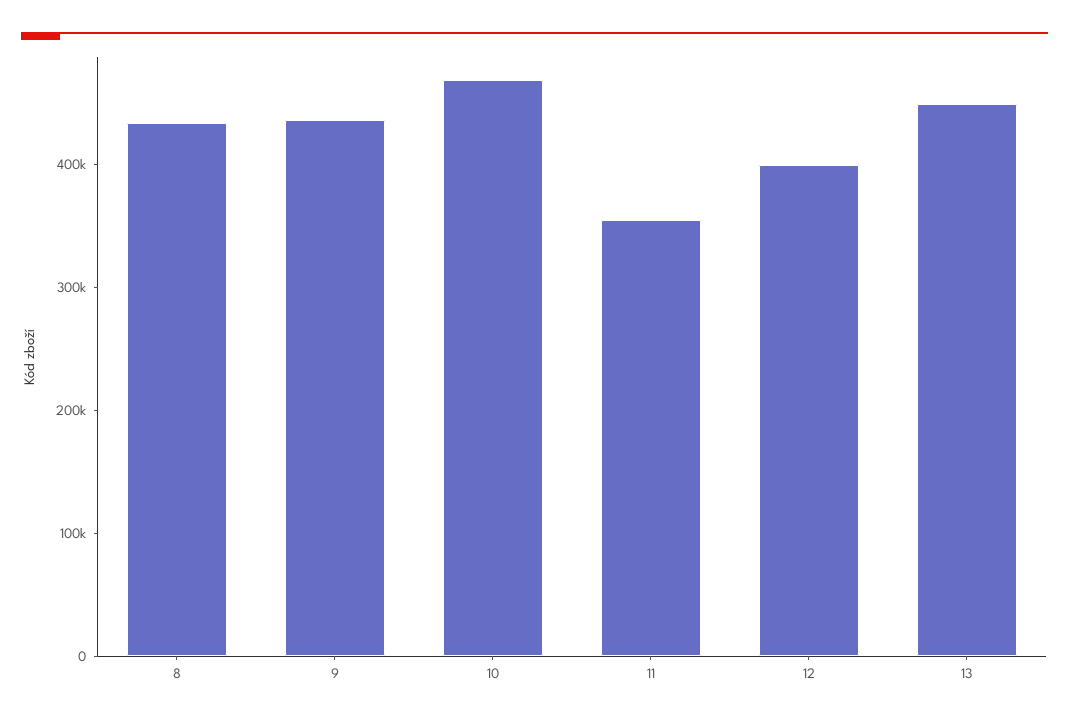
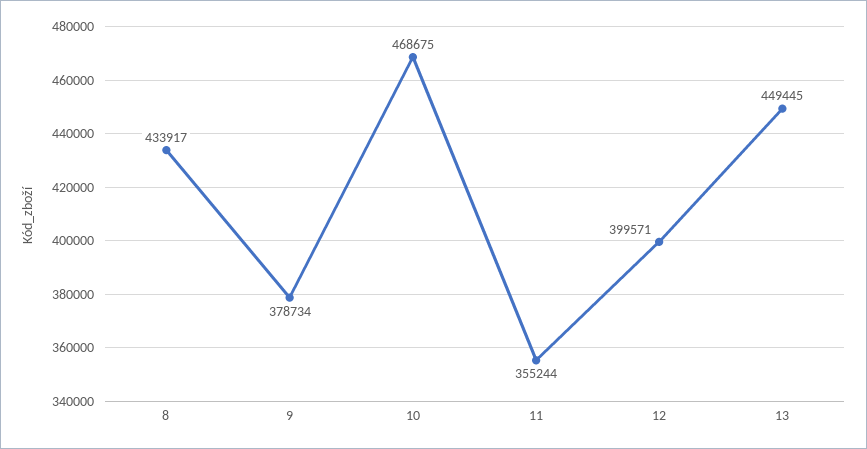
  {
    "8": 433917,
-   "9": 440000,
+   "9": 378734,
    "10": 468675,
    "11": 355244,
    "12": 399571,
    "13": 449445
  }

